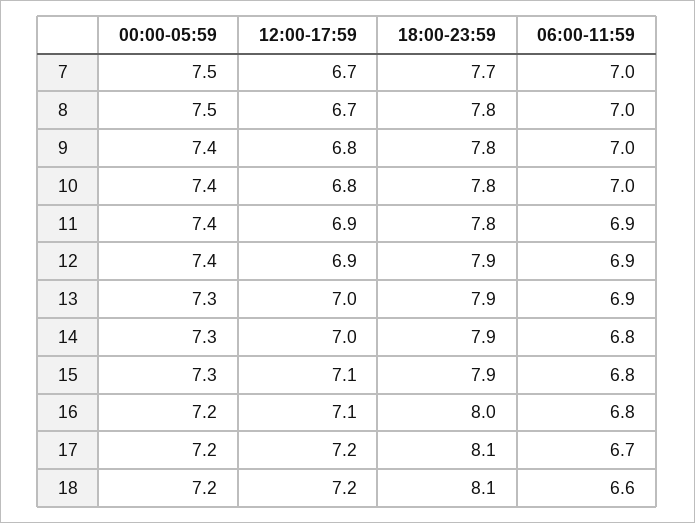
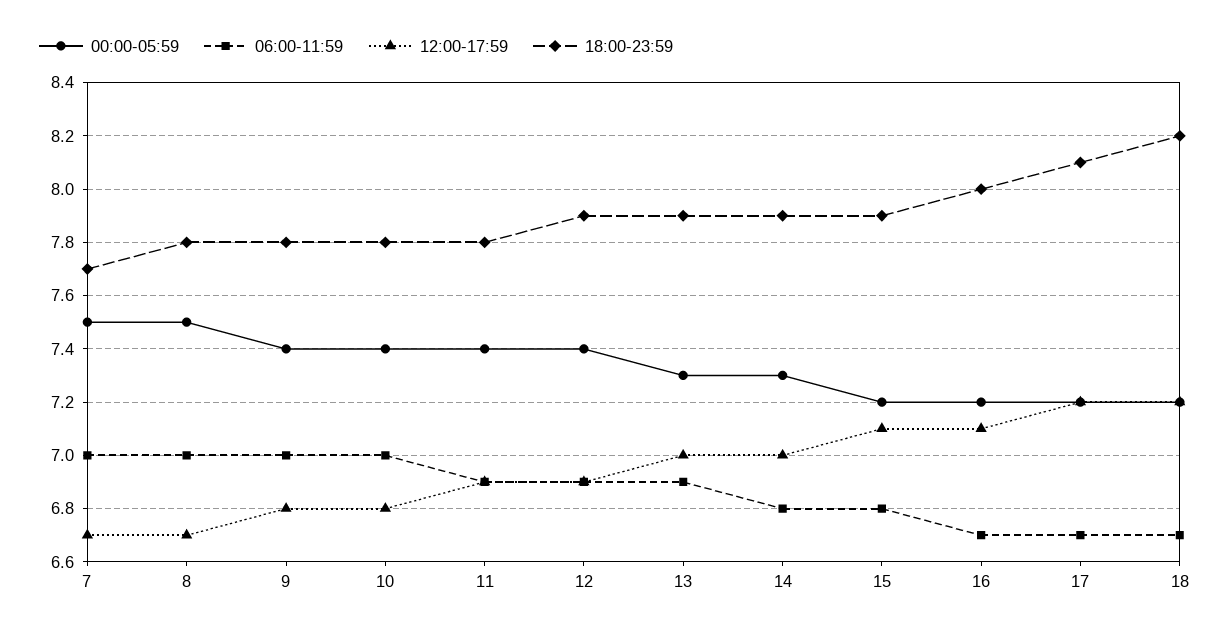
  {
    "00:00-05:59": {
      "7": 7.5,
      "8": 7.5,
      "9": 7.4,
      "10": 7.4,
      "11": 7.4,
      "12": 7.4,
      "13": 7.3,
      "14": 7.3,
-     "15": 7.3,
+     "15": 7.2,
      "16": 7.2,
      "17": 7.2,
      "18": 7.2
    },
    "12:00-17:59": {
      "7": 6.7,
      "8": 6.7,
      "9": 6.8,
      "10": 6.8,
      "11": 6.9,
      "12": 6.9,
      "13": 7,
      "14": 7,
      "15": 7.1,
      "16": 7.1,
      "17": 7.2,
      "18": 7.2
    },
    "18:00-23:59": {
      "7": 7.7,
      "8": 7.8,
      "9": 7.8,
      "10": 7.8,
      "11": 7.8,
      "12": 7.9,
      "13": 7.9,
      "14": 7.9,
      "15": 7.9,
      "16": 8,
      "17": 8.1,
-     "18": 8.1
+     "18": 8.2
    },
    "06:00-11:59": {
      "7": 7,
      "8": 7,
      "9": 7,
      "10": 7,
      "11": 6.9,
      "12": 6.9,
      "13": 6.9,
      "14": 6.8,
      "15": 6.8,
-     "16": 6.8,
+     "16": 6.7,
      "17": 6.7,
-     "18": 6.6
+     "18": 6.7
    }
  }

